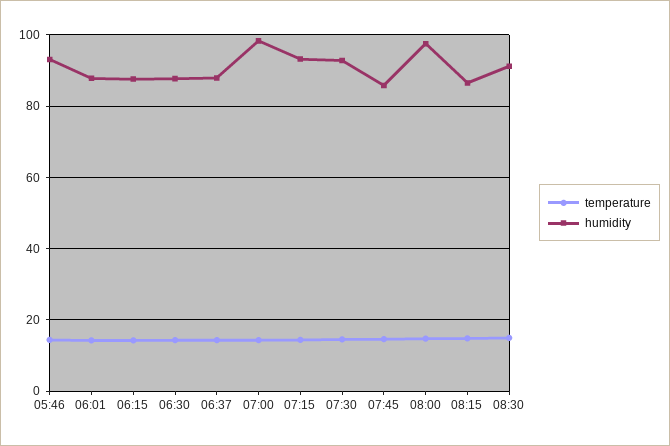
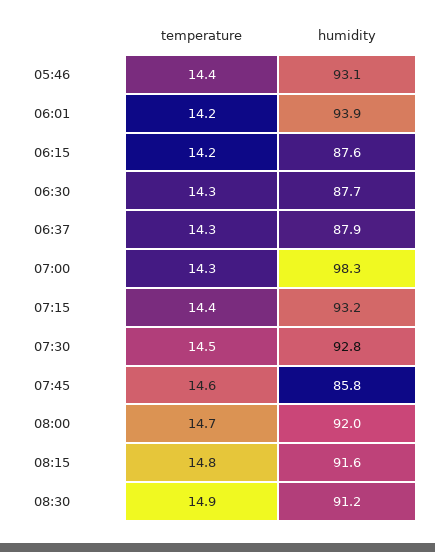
  {
    "temperature": {
      "05:46": 14.4,
      "06:01": 14.2,
      "06:15": 14.2,
      "06:30": 14.3,
      "06:37": 14.3,
      "07:00": 14.3,
      "07:15": 14.4,
      "07:30": 14.5,
      "07:45": 14.6,
      "08:00": 14.7,
      "08:15": 14.8,
      "08:30": 14.9
    },
    "humidity": {
      "05:46": 93.1,
-     "06:01": 88,
+     "06:01": 93.9,
      "06:15": 87.6,
      "06:30": 87.7,
      "06:37": 87.9,
      "07:00": 98.3,
      "07:15": 93.2,
      "07:30": 92.8,
      "07:45": 85.8,
-     "08:00": 98,
+     "08:00": 92,
-     "08:15": 86,
+     "08:15": 91.6,
      "08:30": 91.2
    }
  }

